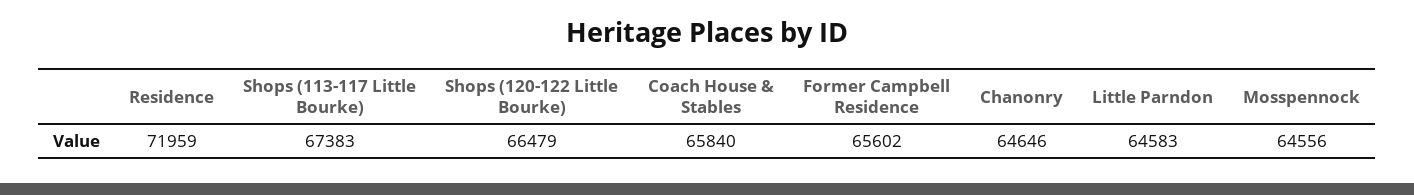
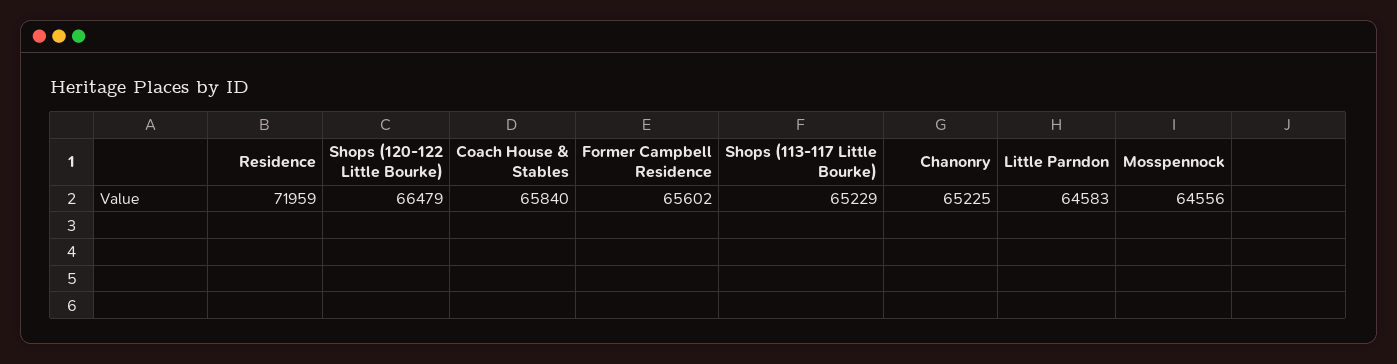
  {
    "Residence": 71959,
-   "Shops (113-117 Little Bourke)": 67383,
+   "Shops (113-117 Little Bourke)": 65229,
    "Shops (120-122 Little Bourke)": 66479,
    "Coach House & Stables": 65840,
    "Former Campbell Residence": 65602,
-   "Chanonry": 64646,
+   "Chanonry": 65225,
    "Little Parndon": 64583,
    "Mosspennock": 64556
  }

